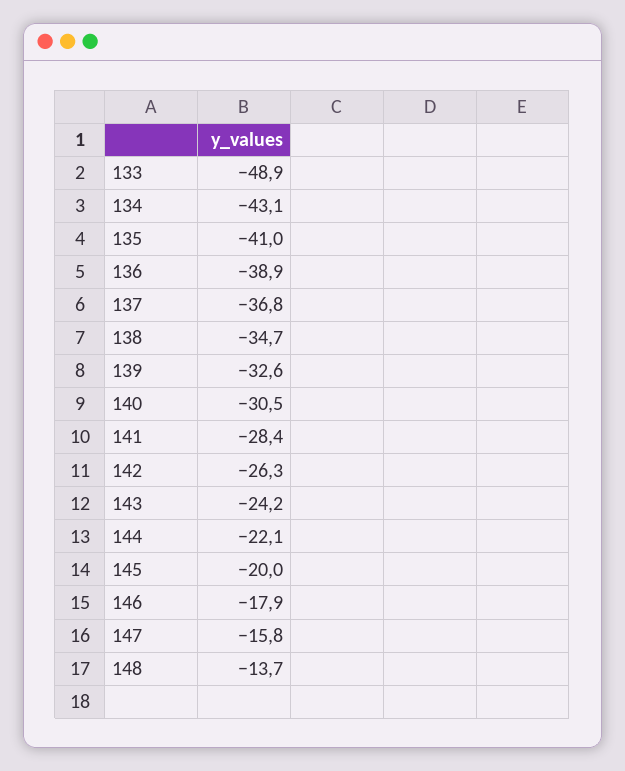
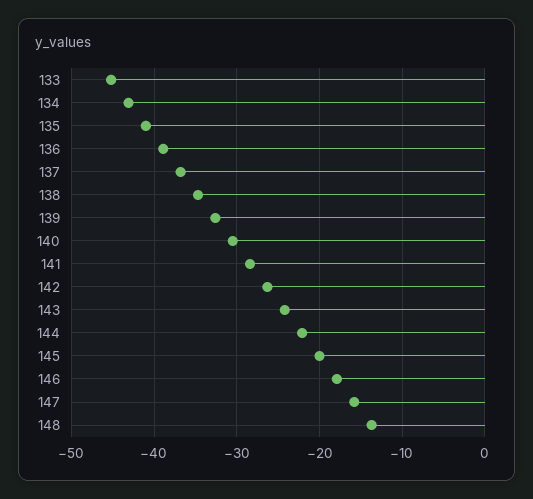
  {
-   "133": -48.9,
+   "133": -45,
    "134": -43.1,
    "135": -41,
    "136": -38.9,
    "137": -36.8,
    "138": -34.7,
    "139": -32.6,
    "140": -30.5,
    "141": -28.4,
    "142": -26.3,
    "143": -24.2,
    "144": -22.1,
    "145": -20,
    "146": -17.9,
    "147": -15.8,
    "148": -13.7
  }

